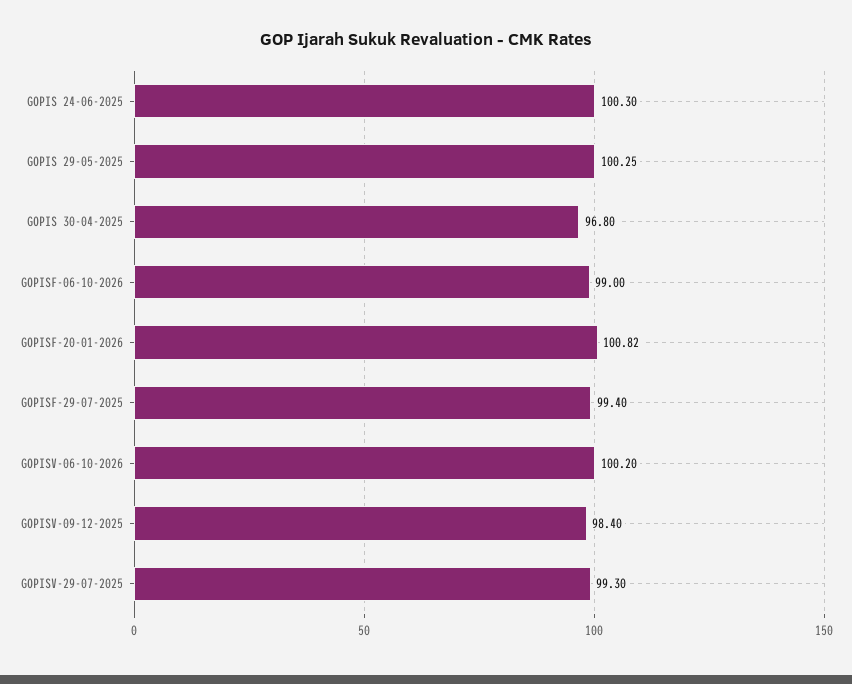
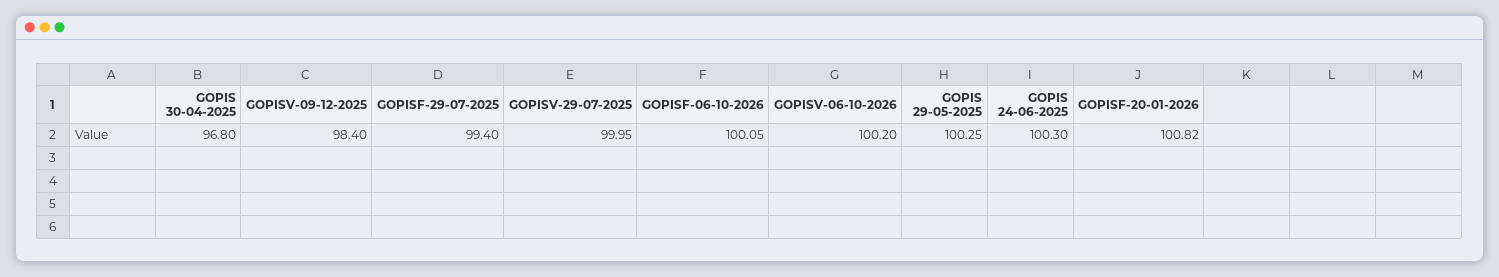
  {
    "GOPIS 24-06-2025": 100.3,
    "GOPIS 29-05-2025": 100.25,
    "GOPIS 30-04-2025": 96.8,
-   "GOPISF-06-10-2026": 99,
+   "GOPISF-06-10-2026": 100.05,
    "GOPISF-20-01-2026": 100.82,
    "GOPISF-29-07-2025": 99.4,
    "GOPISV-06-10-2026": 100.2,
    "GOPISV-09-12-2025": 98.4,
-   "GOPISV-29-07-2025": 99.3
+   "GOPISV-29-07-2025": 99.95
  }

